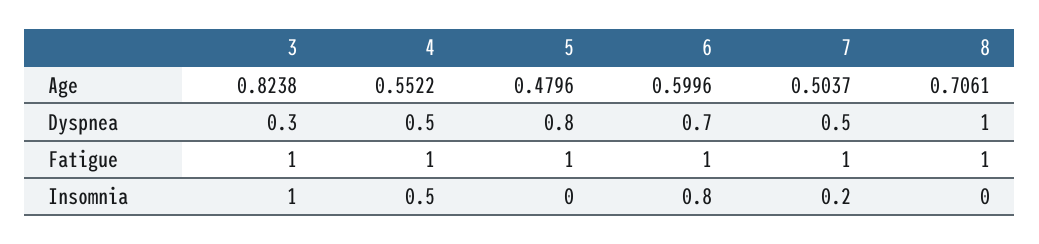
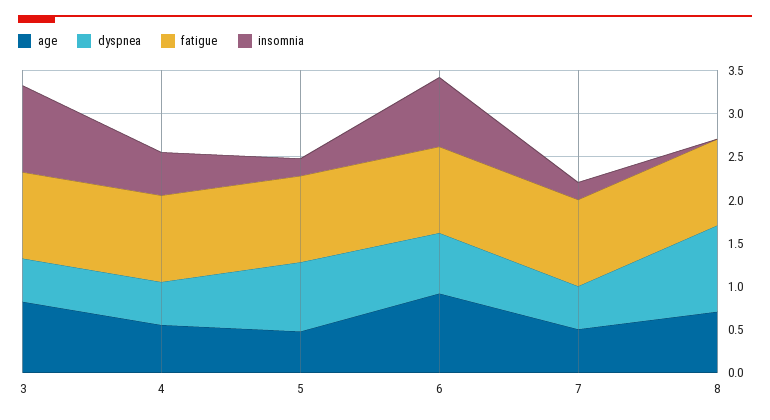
  {
    "Age": {
      "3": 0.8238,
      "4": 0.5522,
      "5": 0.4796,
-     "6": 0.5996,
+     "6": 0.9,
      "7": 0.5037,
      "8": 0.7061
    },
    "Dyspnea": {
-     "3": 0.3,
+     "3": 0.5,
      "4": 0.5,
      "5": 0.8,
      "6": 0.7,
      "7": 0.5,
      "8": 1
    },
    "Fatigue": {
      "3": 1,
      "4": 1,
      "5": 1,
      "6": 1,
      "7": 1,
      "8": 1
    },
    "Insomnia": {
      "3": 1,
      "4": 0.5,
-     "5": 0,
+     "5": 0.2,
      "6": 0.8,
      "7": 0.2,
      "8": 0
    }
  }

